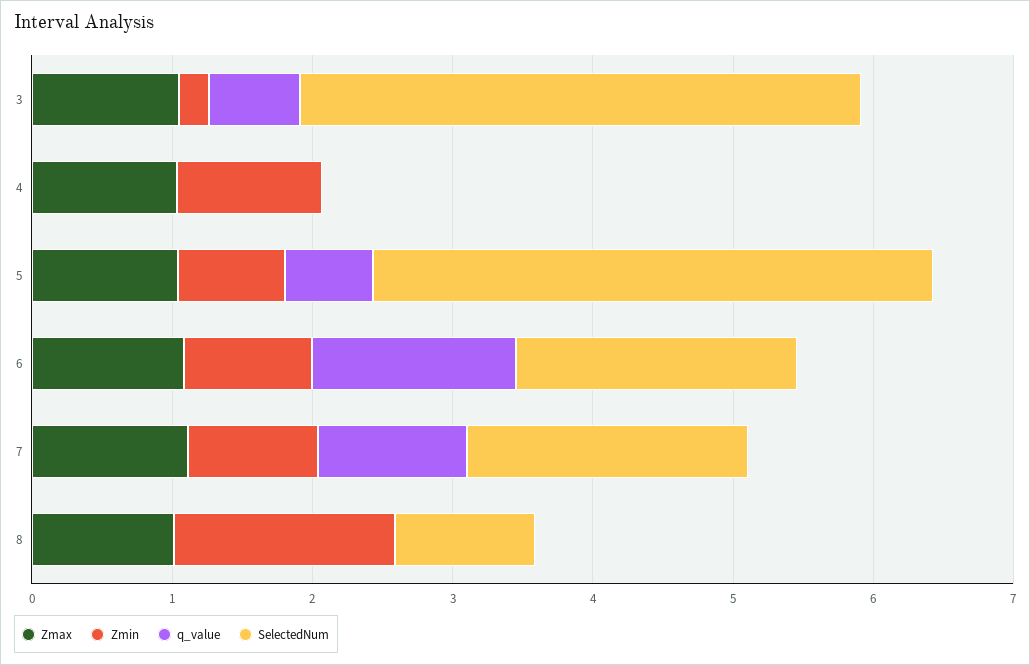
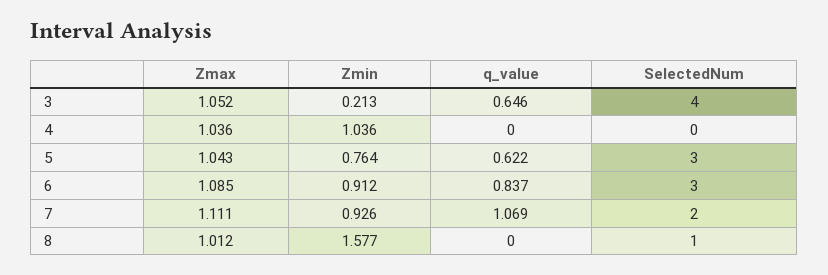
  {
    "Zmax": {
      "3": 1.052,
      "4": 1.036,
      "5": 1.043,
      "6": 1.085,
      "7": 1.111,
      "8": 1.012
    },
    "Zmin": {
      "3": 0.213,
      "4": 1.036,
      "5": 0.764,
      "6": 0.912,
      "7": 0.926,
      "8": 1.577
    },
    "q_value": {
      "3": 0.646,
      "4": 0,
      "5": 0.622,
-     "6": 1.4,
+     "6": 0.837,
      "7": 1.069,
      "8": 0
    },
    "SelectedNum": {
      "3": 4,
      "4": 0,
-     "5": 4,
+     "5": 3,
-     "6": 2,
+     "6": 3,
      "7": 2,
      "8": 1
    }
  }

